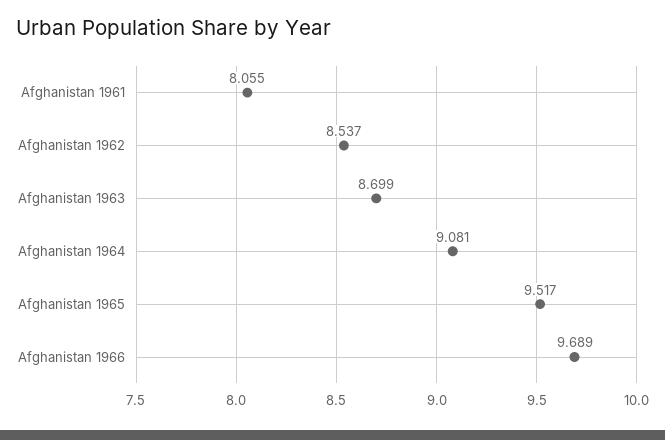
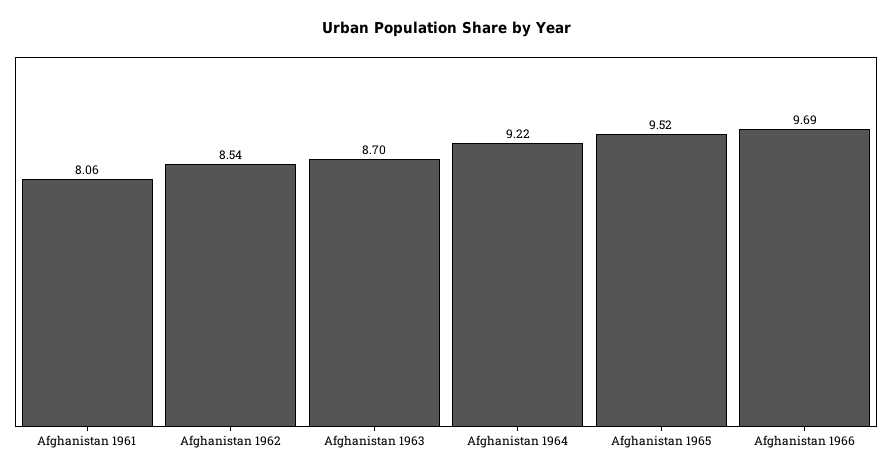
  {
    "Afghanistan 1961": 8.055,
    "Afghanistan 1962": 8.537,
    "Afghanistan 1963": 8.699,
-   "Afghanistan 1964": 9.081,
+   "Afghanistan 1964": 9.22,
    "Afghanistan 1965": 9.517,
    "Afghanistan 1966": 9.689
  }

